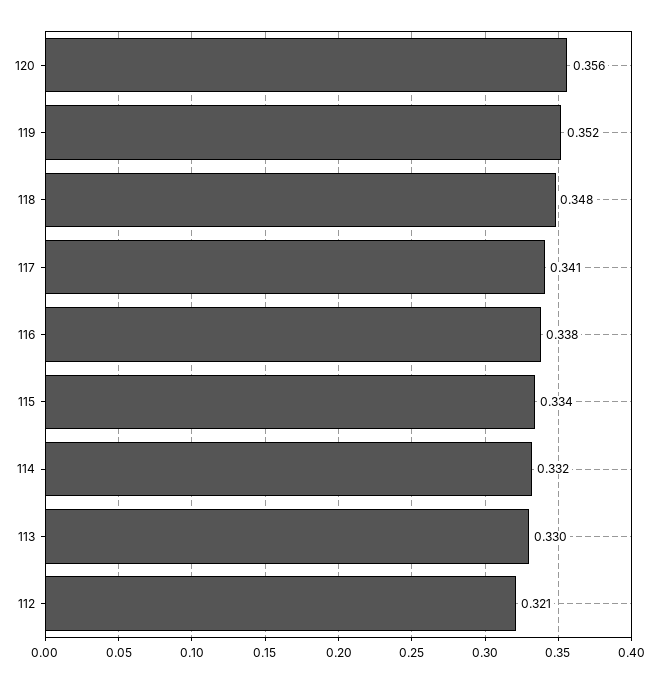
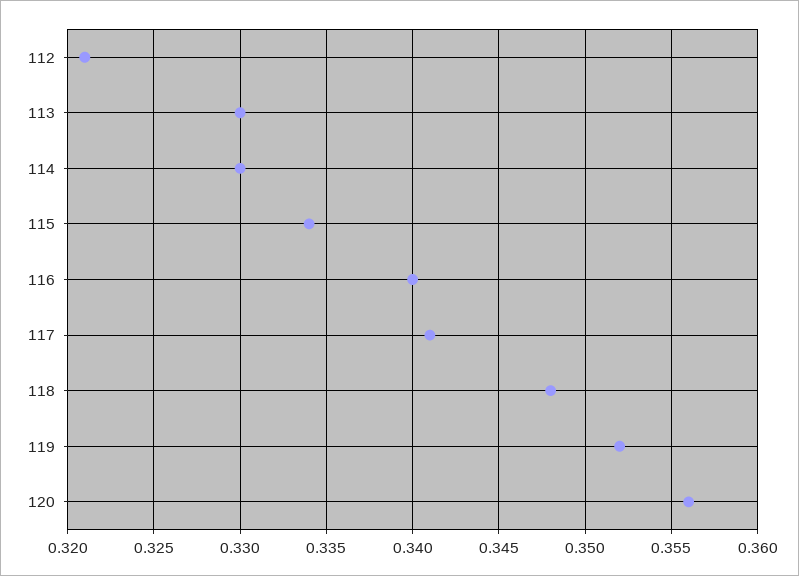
  {
    "120": 0.356,
    "119": 0.352,
    "118": 0.348,
    "117": 0.341,
-   "116": 0.338,
+   "116": 0.34,
    "115": 0.334,
-   "114": 0.332,
+   "114": 0.33,
    "113": 0.33,
    "112": 0.321
  }

